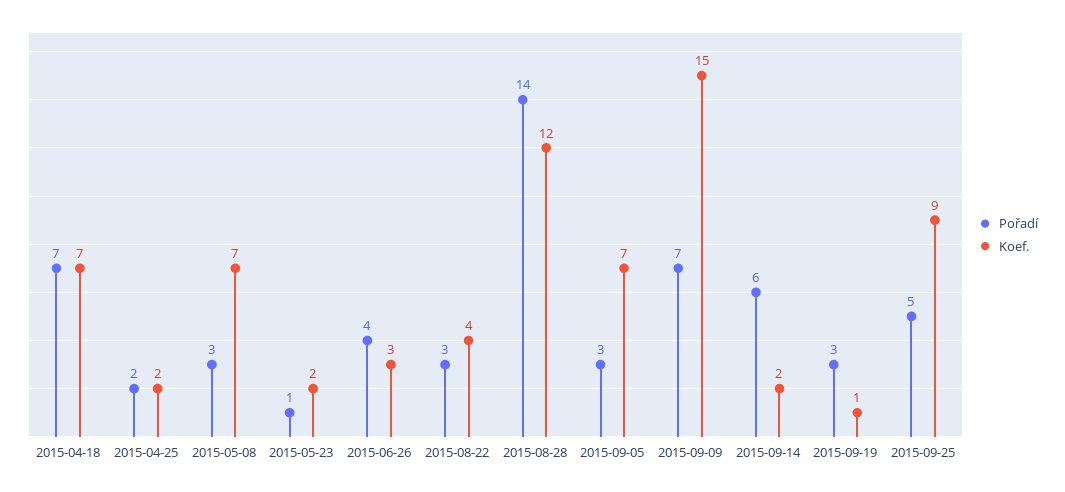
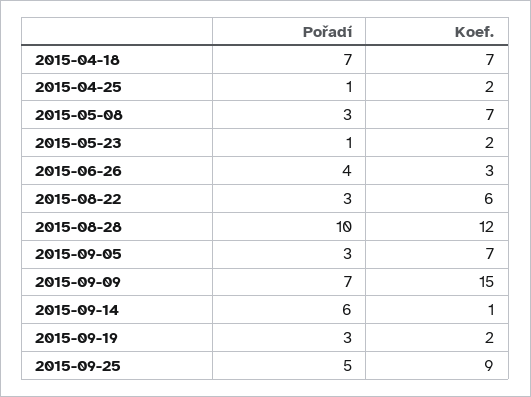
  {
    "Pořadí": {
      "2015-04-18": 7,
-     "2015-04-25": 2,
+     "2015-04-25": 1,
      "2015-05-08": 3,
      "2015-05-23": 1,
      "2015-06-26": 4,
      "2015-08-22": 3,
-     "2015-08-28": 14,
+     "2015-08-28": 10,
      "2015-09-05": 3,
      "2015-09-09": 7,
      "2015-09-14": 6,
      "2015-09-19": 3,
      "2015-09-25": 5
    },
    "Koef.": {
      "2015-04-18": 7,
      "2015-04-25": 2,
      "2015-05-08": 7,
      "2015-05-23": 2,
      "2015-06-26": 3,
-     "2015-08-22": 4,
+     "2015-08-22": 6,
      "2015-08-28": 12,
      "2015-09-05": 7,
      "2015-09-09": 15,
-     "2015-09-14": 2,
+     "2015-09-14": 1,
-     "2015-09-19": 1,
+     "2015-09-19": 2,
      "2015-09-25": 9
    }
  }

